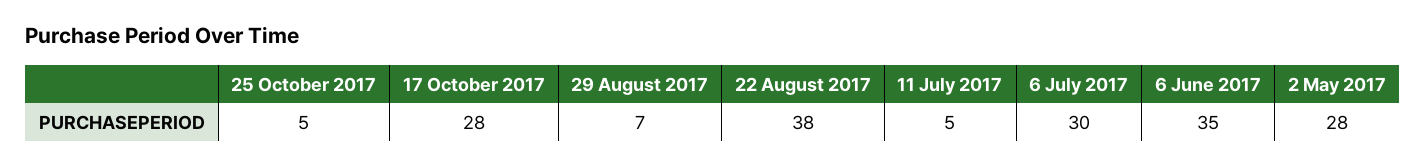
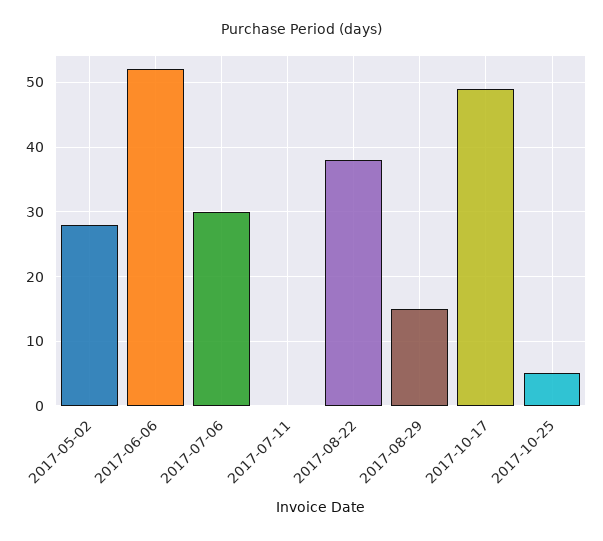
  {
    "25 October 2017": 5,
-   "17 October 2017": 28,
+   "17 October 2017": 49,
-   "29 August 2017": 7,
+   "29 August 2017": 15,
    "22 August 2017": 38,
-   "11 July 2017": 5,
+   "11 July 2017": 0,
    "6 July 2017": 30,
-   "6 June 2017": 35,
+   "6 June 2017": 52,
    "2 May 2017": 28
  }

